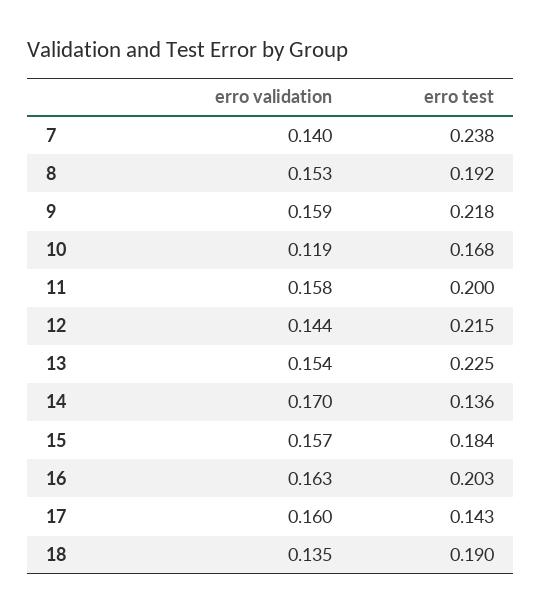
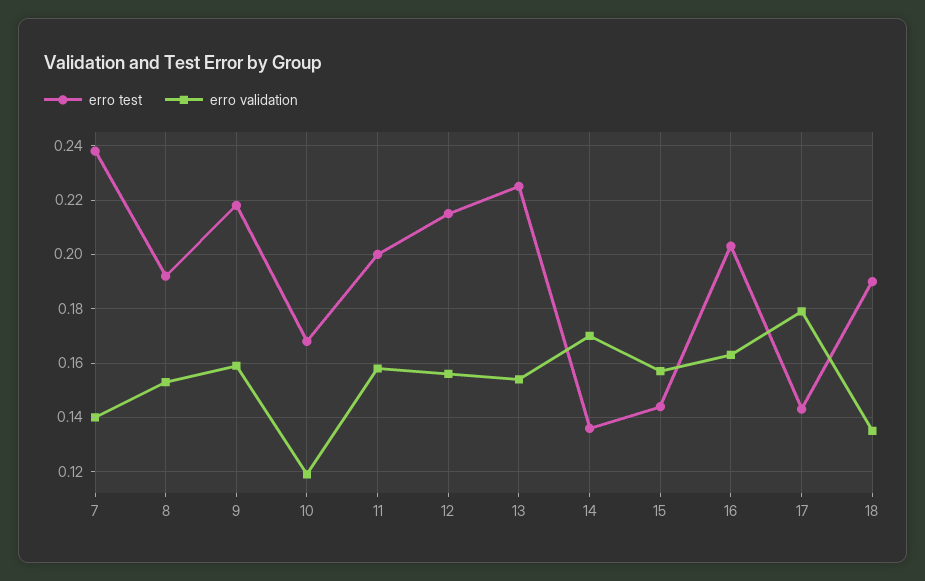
  {
    "erro validation": {
      "7": 0.14,
      "8": 0.153,
      "9": 0.159,
      "10": 0.119,
      "11": 0.158,
-     "12": 0.144,
+     "12": 0.155,
      "13": 0.154,
      "14": 0.17,
      "15": 0.157,
      "16": 0.163,
-     "17": 0.16,
+     "17": 0.18,
      "18": 0.135
    },
    "erro test": {
      "7": 0.238,
      "8": 0.192,
      "9": 0.218,
      "10": 0.168,
      "11": 0.2,
      "12": 0.215,
      "13": 0.225,
      "14": 0.136,
-     "15": 0.184,
+     "15": 0.145,
      "16": 0.203,
      "17": 0.143,
      "18": 0.19
    }
  }

